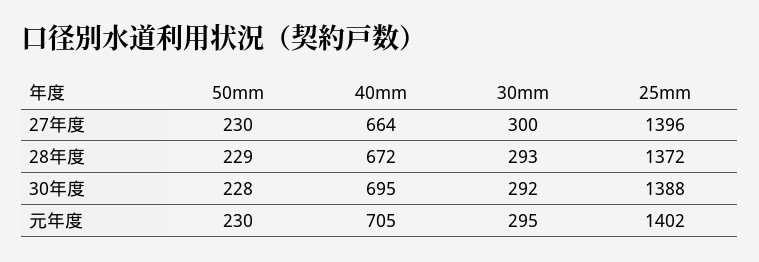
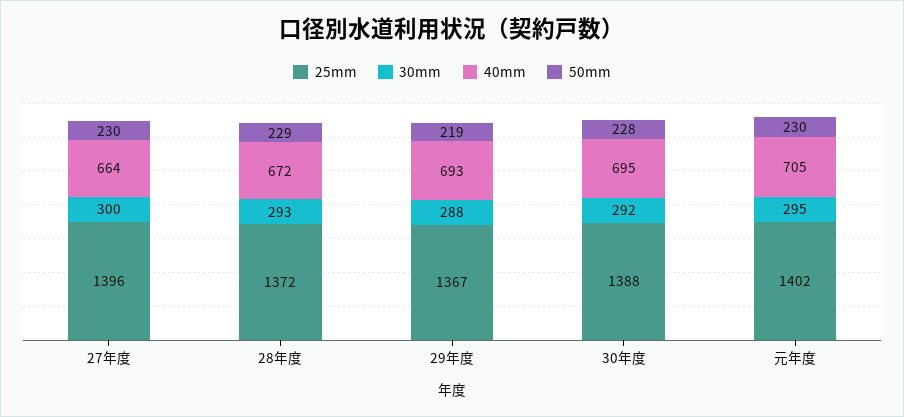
  {
    "50mm": {
      "27年度": 230,
      "28年度": 229,
      "30年度": 228,
-     "元年度": 230
+     "元年度": 230,
+     "29年度": 219
    },
    "40mm": {
      "27年度": 664,
      "28年度": 672,
      "30年度": 695,
-     "元年度": 705
+     "元年度": 705,
+     "29年度": 693
    },
    "30mm": {
      "27年度": 300,
      "28年度": 293,
      "30年度": 292,
-     "元年度": 295
+     "元年度": 295,
+     "29年度": 288
    },
    "25mm": {
      "27年度": 1396,
      "28年度": 1372,
      "30年度": 1388,
-     "元年度": 1402
+     "元年度": 1402,
+     "29年度": 1367
    }
  }

